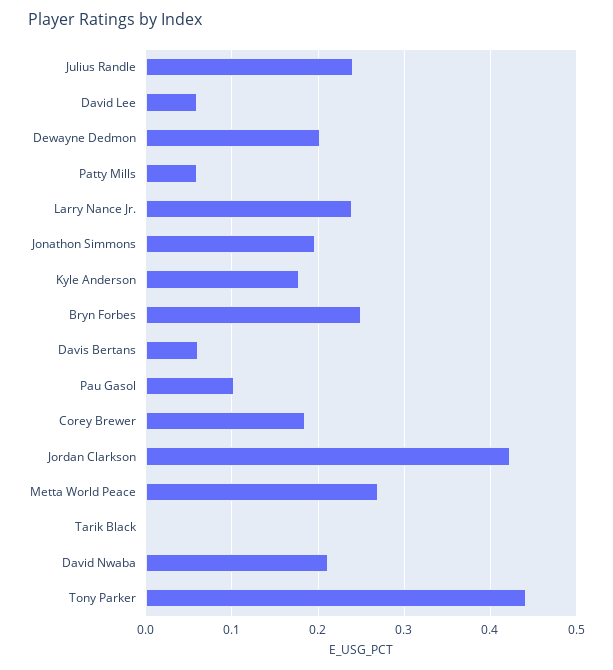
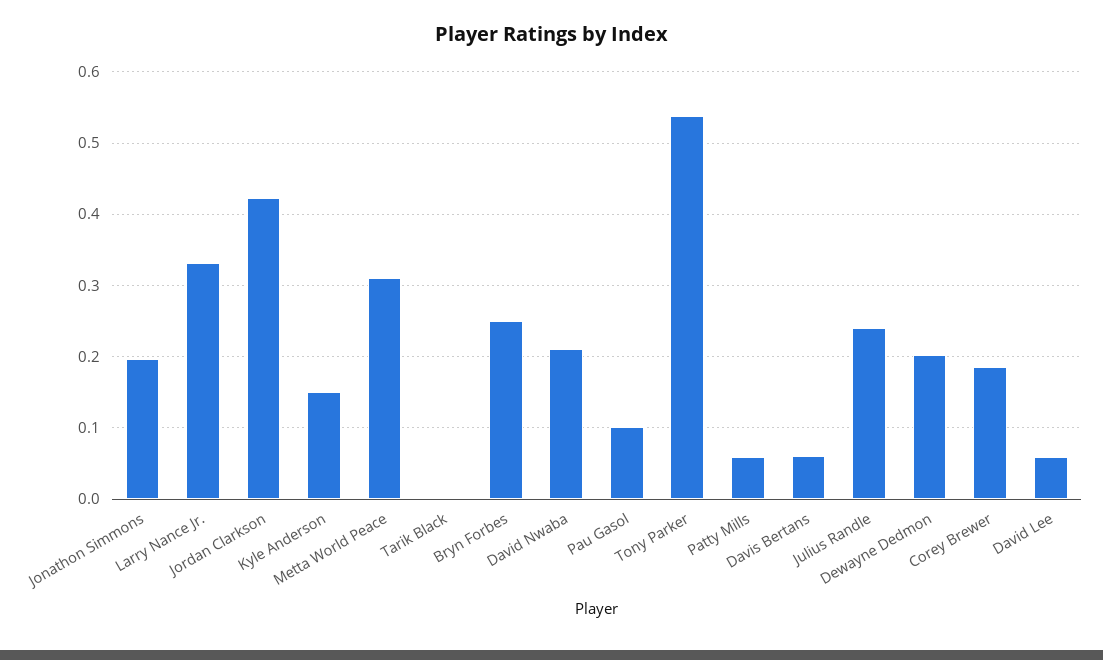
  {
    "Julius Randle": 0.24,
    "David Lee": 0.06,
    "Dewayne Dedmon": 0.2,
    "Patty Mills": 0.06,
-   "Larry Nance Jr.": 0.24,
+   "Larry Nance Jr.": 0.33,
    "Jonathon Simmons": 0.2,
-   "Kyle Anderson": 0.18,
+   "Kyle Anderson": 0.15,
    "Bryn Forbes": 0.25,
    "Davis Bertans": 0.06,
    "Pau Gasol": 0.1,
    "Corey Brewer": 0.19,
    "Jordan Clarkson": 0.42,
-   "Metta World Peace": 0.27,
+   "Metta World Peace": 0.31,
    "Tarik Black": 0,
    "David Nwaba": 0.21,
-   "Tony Parker": 0.44
+   "Tony Parker": 0.54
  }

